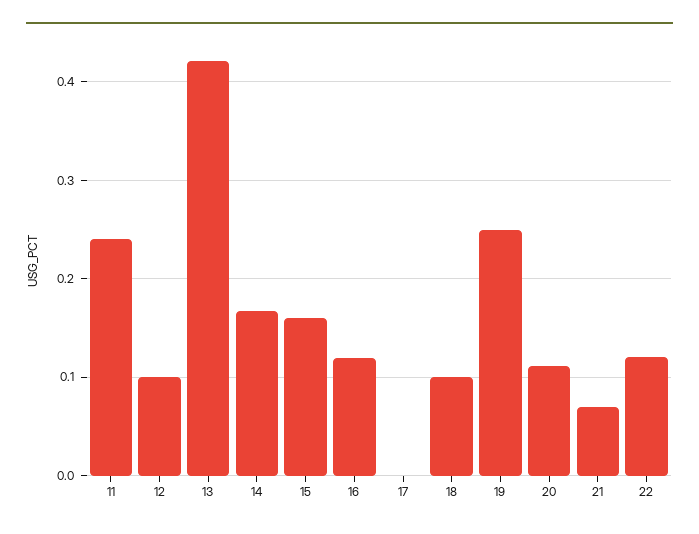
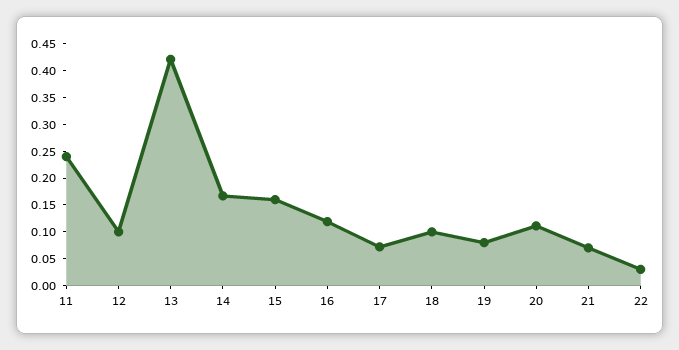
  {
    "11": 0.24,
    "12": 0.1,
    "13": 0.42,
    "14": 0.17,
    "15": 0.16,
    "16": 0.12,
-   "17": 0,
+   "17": 0.075,
    "18": 0.1,
-   "19": 0.25,
+   "19": 0.075,
    "20": 0.11,
    "21": 0.07,
-   "22": 0.12
+   "22": 0.025
  }

